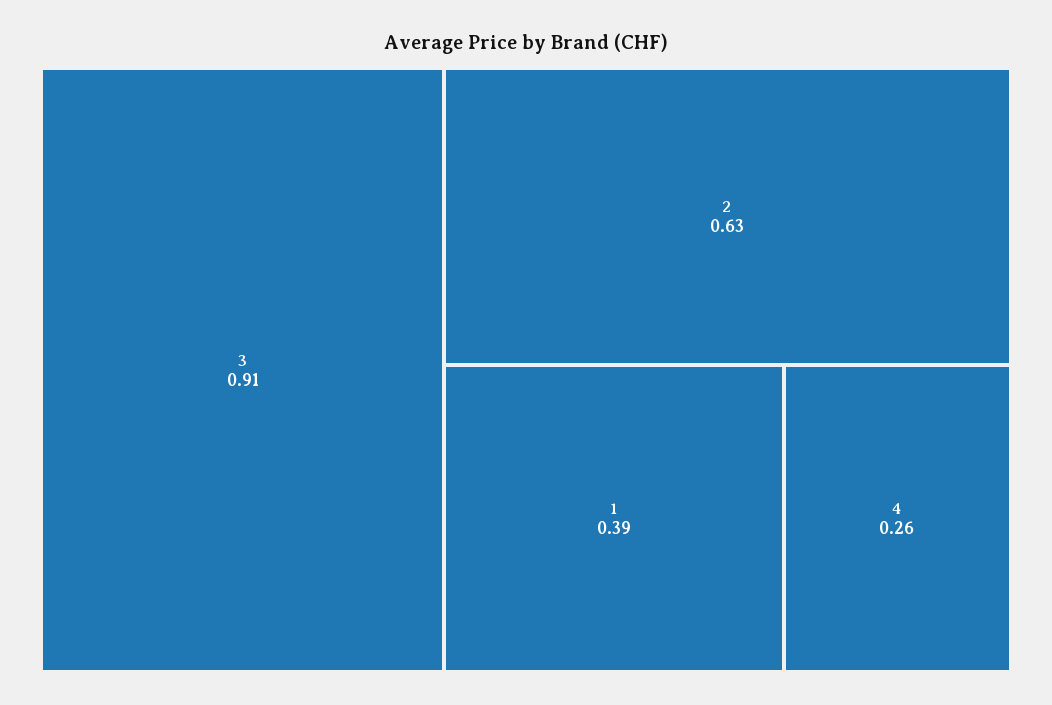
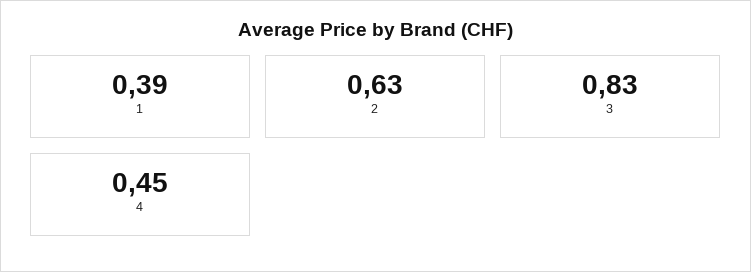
  {
-   "3": 0.91,
+   "3": 0.83,
    "2": 0.63,
    "1": 0.39,
-   "4": 0.26
+   "4": 0.45
  }

